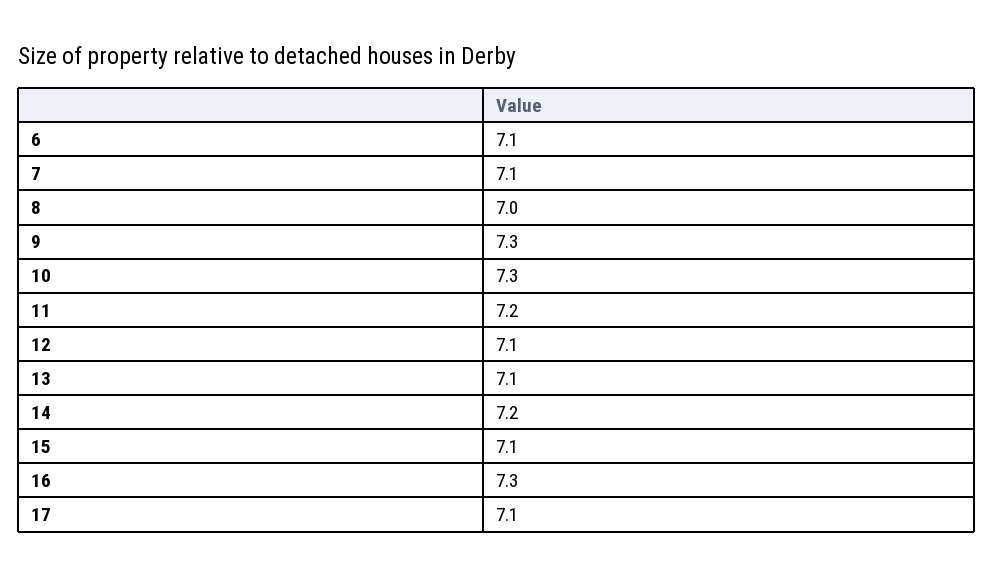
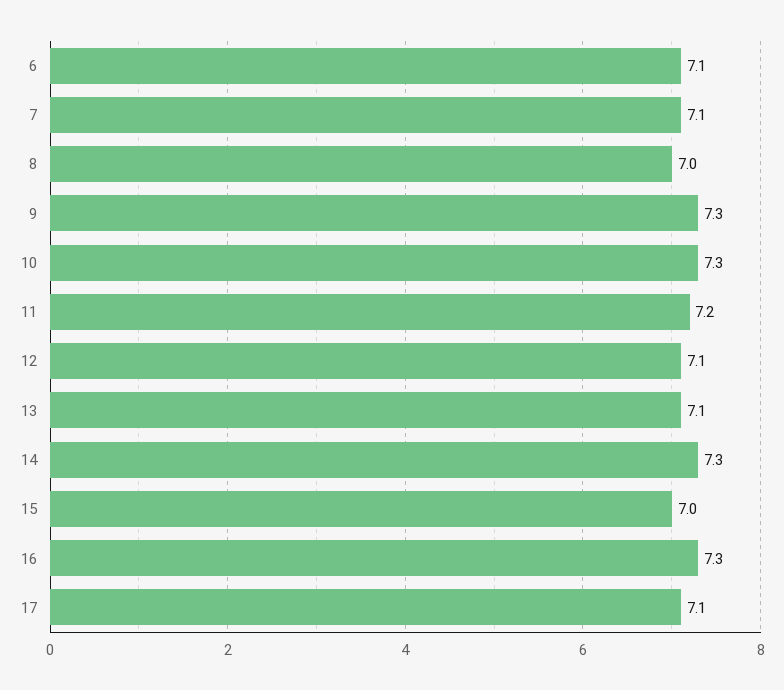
  {
    "6": 7.1,
    "7": 7.1,
    "8": 7,
    "9": 7.3,
    "10": 7.3,
    "11": 7.2,
    "12": 7.1,
    "13": 7.1,
-   "14": 7.2,
+   "14": 7.3,
-   "15": 7.1,
+   "15": 7,
    "16": 7.3,
    "17": 7.1
  }

